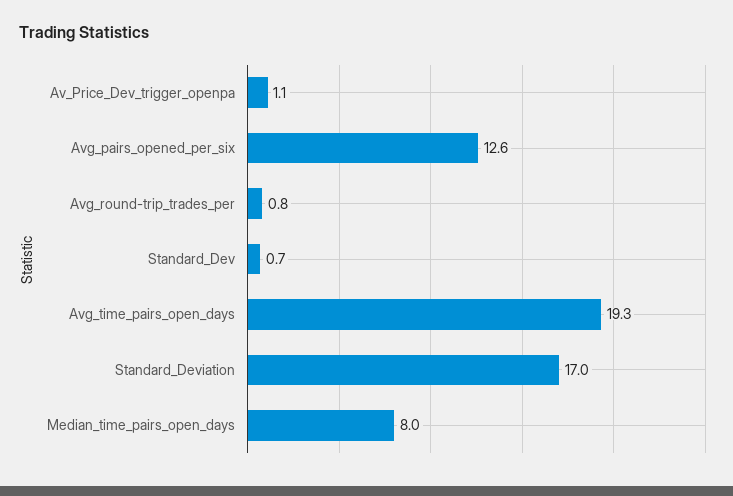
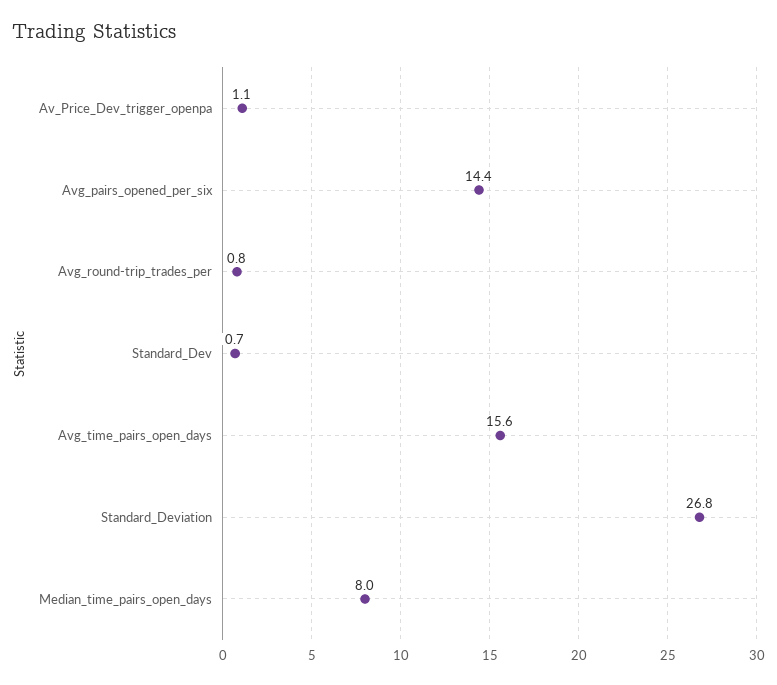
  {
    "Av_Price_Dev_trigger_openpa": 1.1,
-   "Avg_pairs_opened_per_six": 12.6,
+   "Avg_pairs_opened_per_six": 14.4,
    "Avg_round-trip_trades_per": 0.8,
    "Standard_Dev": 0.7,
-   "Avg_time_pairs_open_days": 19.3,
+   "Avg_time_pairs_open_days": 15.6,
-   "Standard_Deviation": 17,
+   "Standard_Deviation": 26.8,
    "Median_time_pairs_open_days": 8
  }

